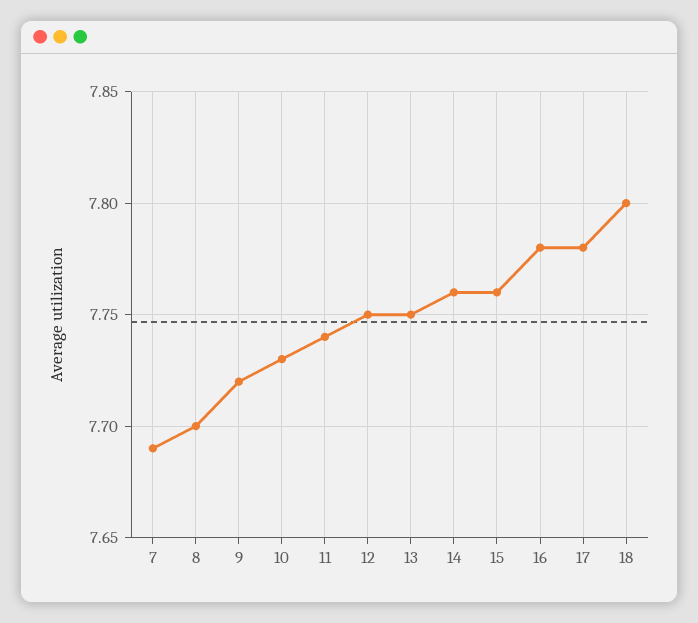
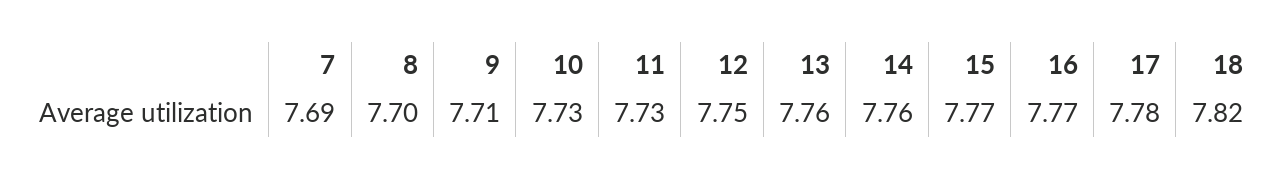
  {
    "7": 7.69,
    "8": 7.7,
-   "9": 7.72,
+   "9": 7.71,
    "10": 7.73,
-   "11": 7.74,
+   "11": 7.73,
    "12": 7.75,
-   "13": 7.75,
+   "13": 7.76,
    "14": 7.76,
-   "15": 7.76,
+   "15": 7.77,
-   "16": 7.78,
+   "16": 7.77,
    "17": 7.78,
-   "18": 7.8
+   "18": 7.82
  }

